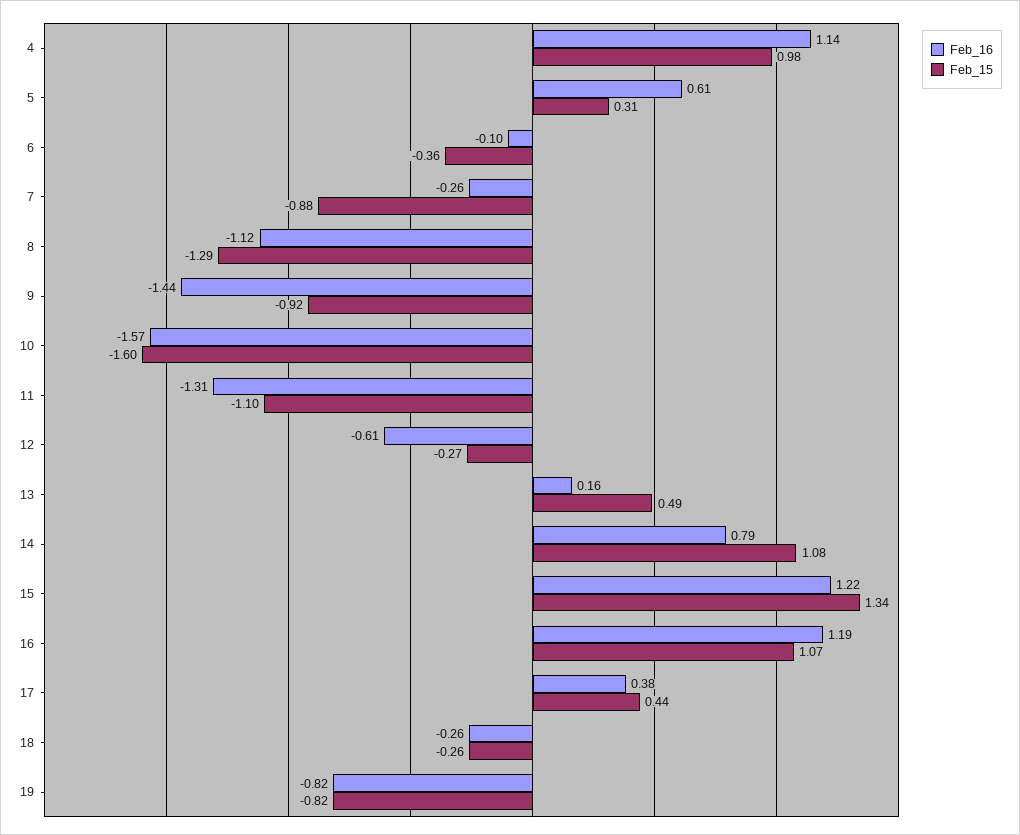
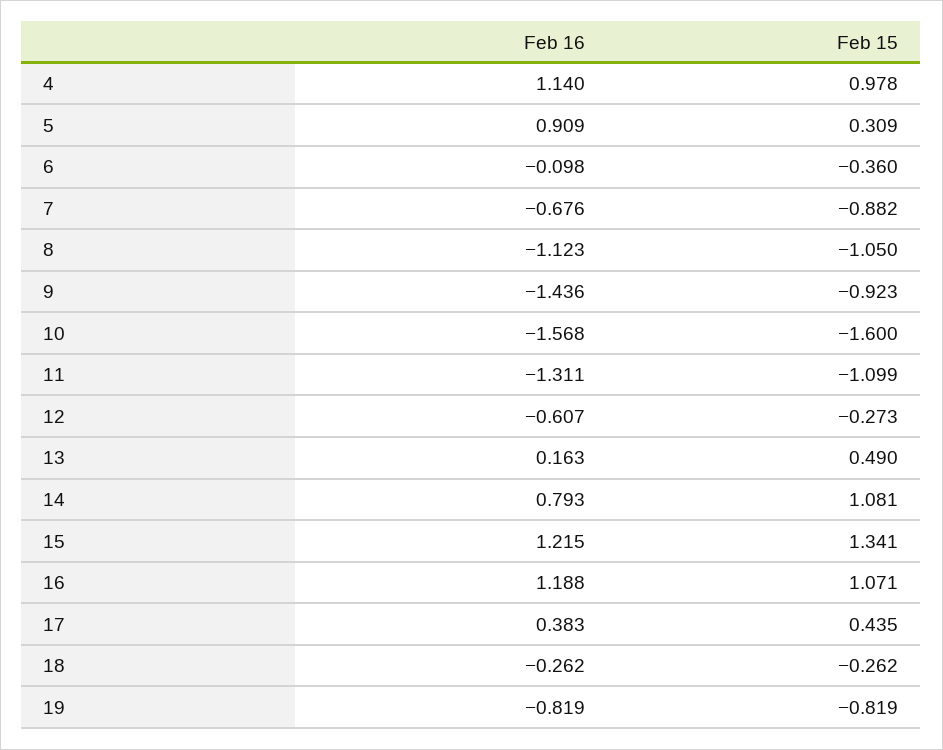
  {
    "Feb_16": {
      "4": 1.14,
-     "5": 0.61,
+     "5": 0.909,
      "6": -0.098,
-     "7": -0.26,
+     "7": -0.676,
      "8": -1.123,
      "9": -1.436,
      "10": -1.568,
      "11": -1.311,
      "12": -0.607,
      "13": 0.163,
      "14": 0.793,
      "15": 1.215,
      "16": 1.188,
      "17": 0.383,
      "18": -0.262,
      "19": -0.819
    },
    "Feb_15": {
      "4": 0.978,
      "5": 0.309,
      "6": -0.36,
      "7": -0.882,
-     "8": -1.29,
+     "8": -1.05,
      "9": -0.923,
      "10": -1.6,
      "11": -1.099,
      "12": -0.273,
      "13": 0.49,
      "14": 1.081,
      "15": 1.341,
      "16": 1.071,
      "17": 0.435,
      "18": -0.262,
      "19": -0.819
    }
  }

